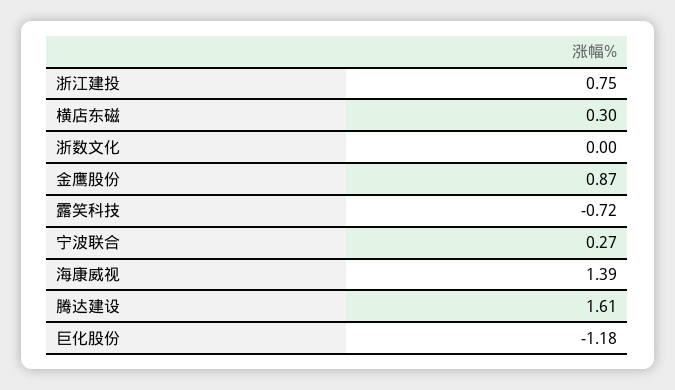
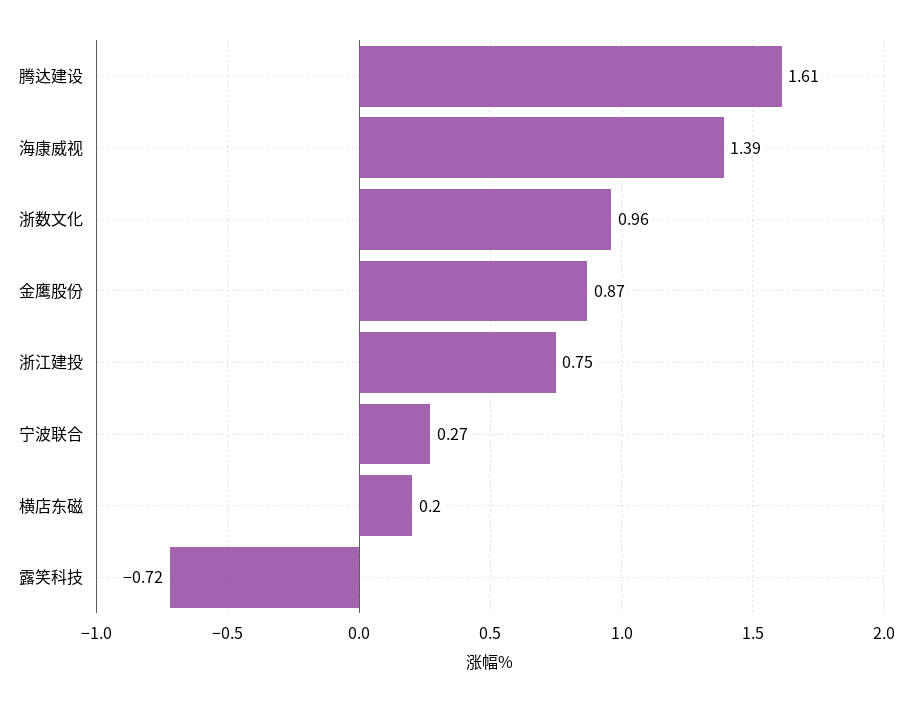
  {
    "浙江建投": 0.75,
-   "横店东磁": 0.3,
+   "横店东磁": 0.2,
-   "浙数文化": 0,
+   "浙数文化": 0.96,
    "金鹰股份": 0.87,
    "露笑科技": -0.72,
    "宁波联合": 0.27,
    "海康威视": 1.39,
-   "腾达建设": 1.61,
+   "腾达建设": 1.61
-   "巨化股份": -1.18
  }

